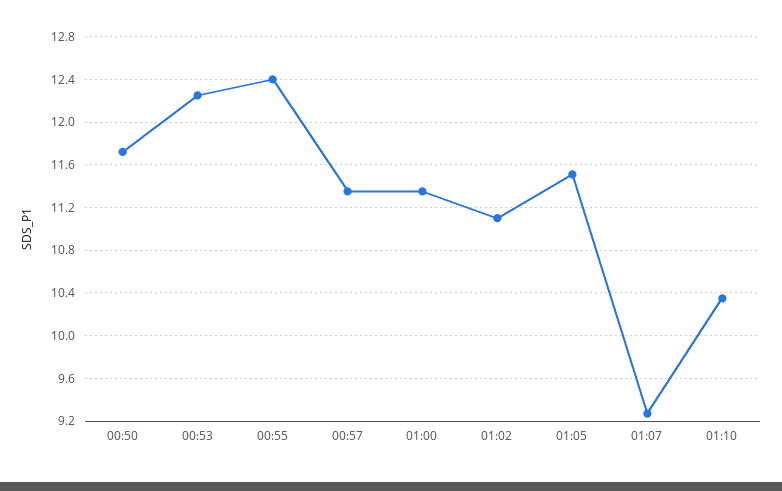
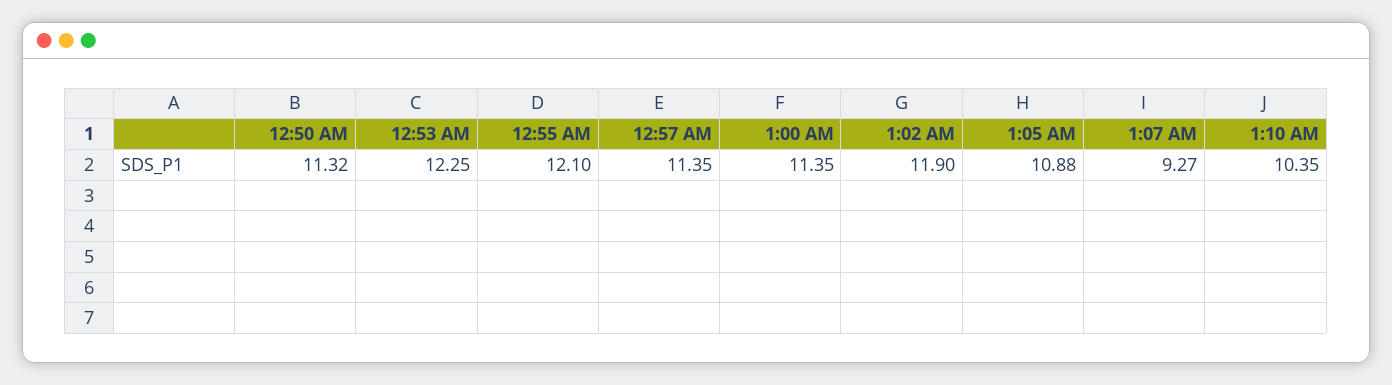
  {
-   "00:50": 11.7,
+   "00:50": 11.32,
    "00:53": 12.25,
-   "00:55": 12.4,
+   "00:55": 12.1,
    "00:57": 11.35,
    "01:00": 11.35,
-   "01:02": 11.1,
+   "01:02": 11.9,
-   "01:05": 11.5,
+   "01:05": 10.88,
    "01:07": 9.27,
    "01:10": 10.35
  }

